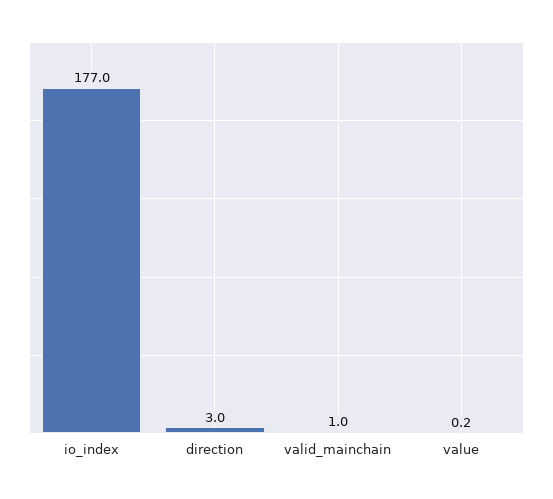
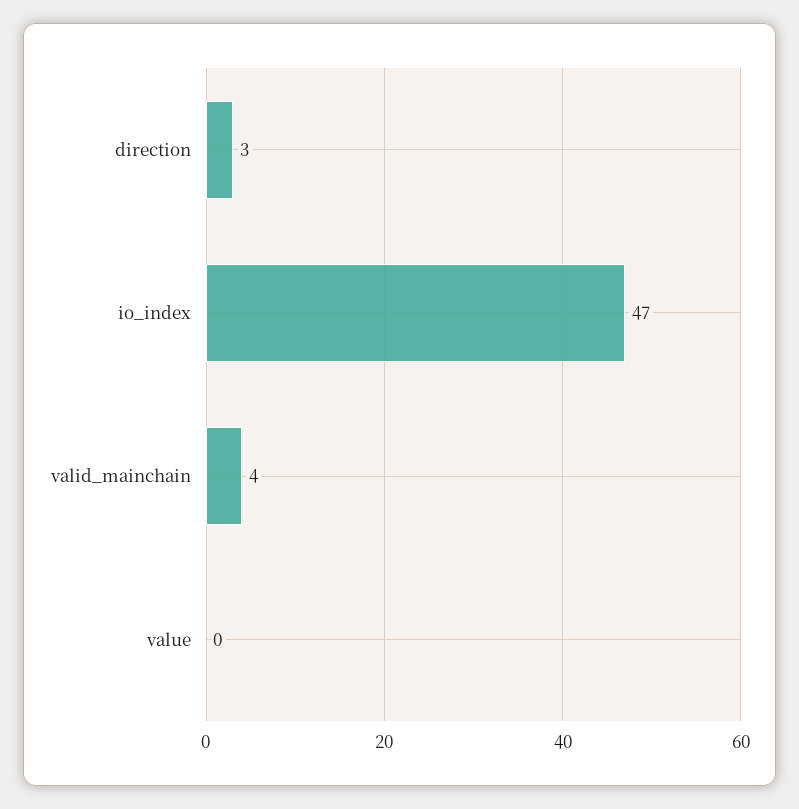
  {
-   "io_index": 177,
+   "io_index": 47,
    "direction": 3,
-   "valid_mainchain": 1,
+   "valid_mainchain": 4,
    "value": 0.2
  }

